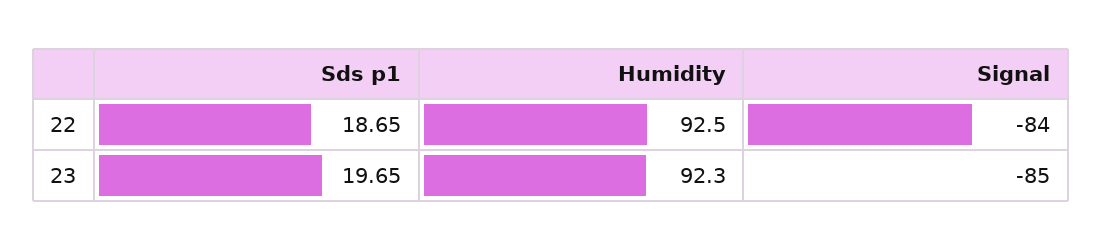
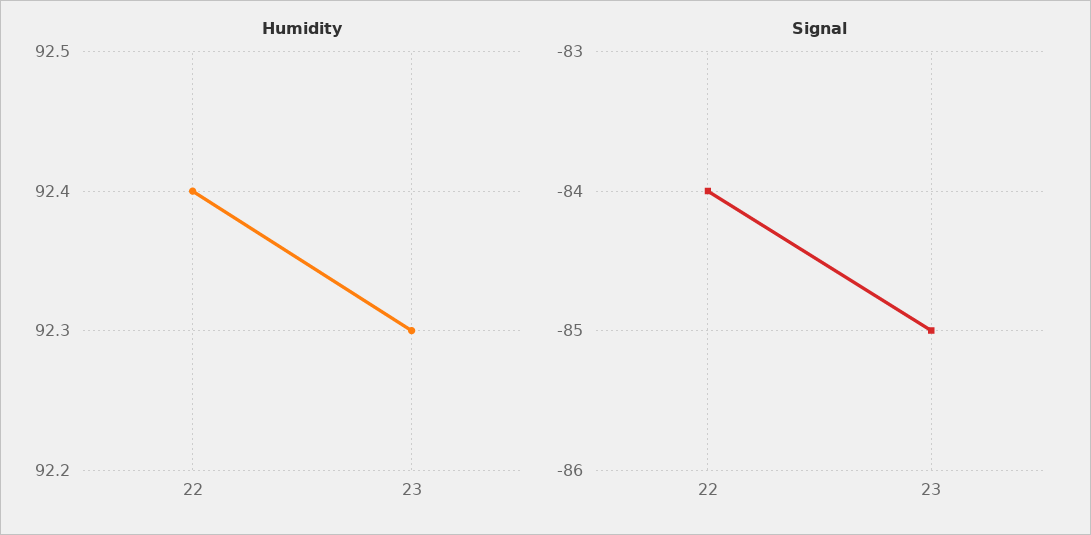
  {
-   "Sds p1": {
-     "22": 18.65,
-     "23": 19.65
-   },
    "Humidity": {
-     "22": 92.5,
+     "22": 92.4,
      "23": 92.3
    },
    "Signal": {
      "22": -84,
      "23": -85
    }
  }

